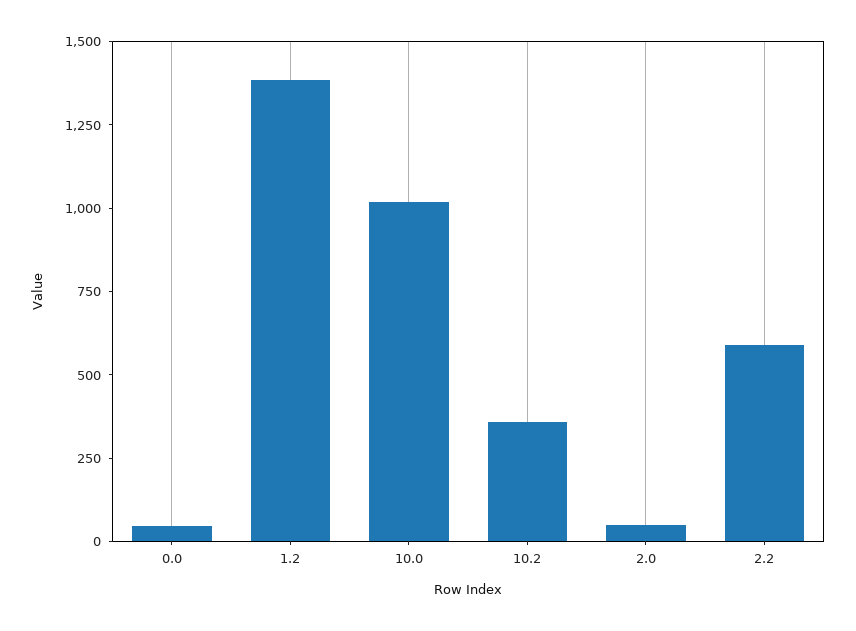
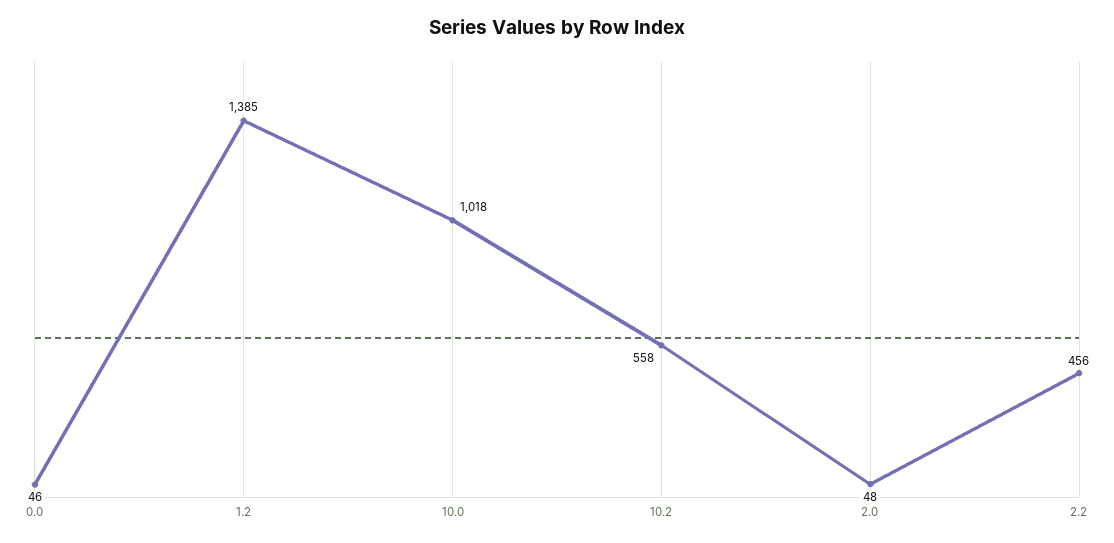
  {
    "0.0": 46,
    "1.2": 1385,
    "10.0": 1018,
-   "10.2": 350,
+   "10.2": 558,
    "2.0": 48,
-   "2.2": 600
+   "2.2": 456
  }

